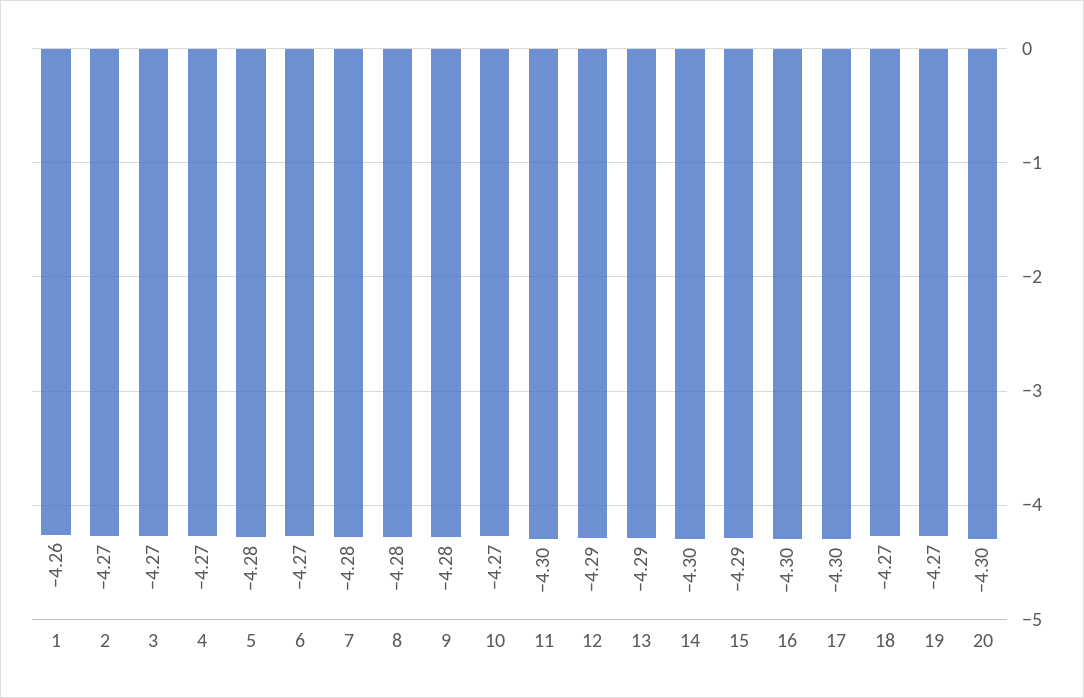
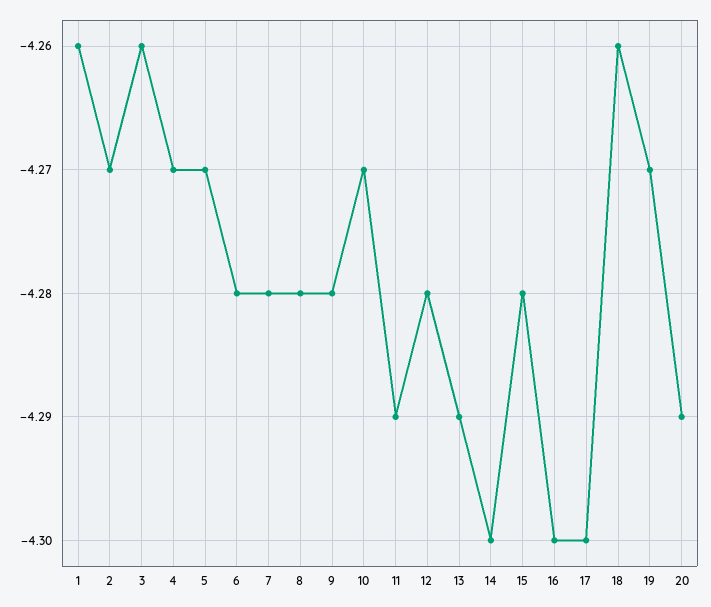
  {
    "1": -4.26,
    "2": -4.27,
-   "3": -4.27,
+   "3": -4.26,
    "4": -4.27,
-   "5": -4.28,
+   "5": -4.27,
-   "6": -4.27,
+   "6": -4.28,
    "7": -4.28,
    "8": -4.28,
    "9": -4.28,
    "10": -4.27,
-   "11": -4.3,
+   "11": -4.29,
-   "12": -4.29,
+   "12": -4.28,
    "13": -4.29,
    "14": -4.3,
-   "15": -4.29,
+   "15": -4.28,
    "16": -4.3,
    "17": -4.3,
-   "18": -4.27,
+   "18": -4.26,
    "19": -4.27,
-   "20": -4.3
+   "20": -4.29
  }

